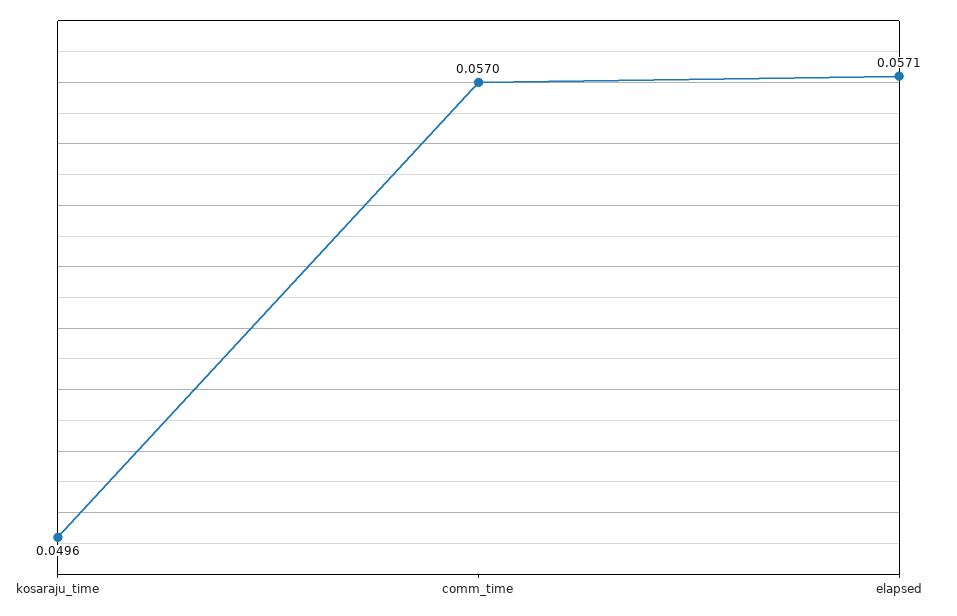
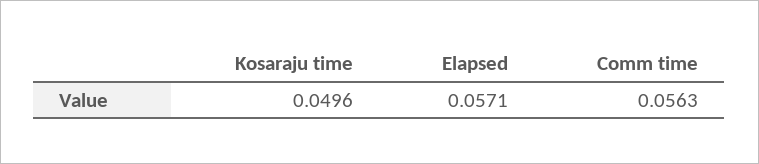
  {
    "kosaraju_time": 0.0496,
-   "comm_time": 0.057,
+   "comm_time": 0.0563,
    "elapsed": 0.0571
  }

